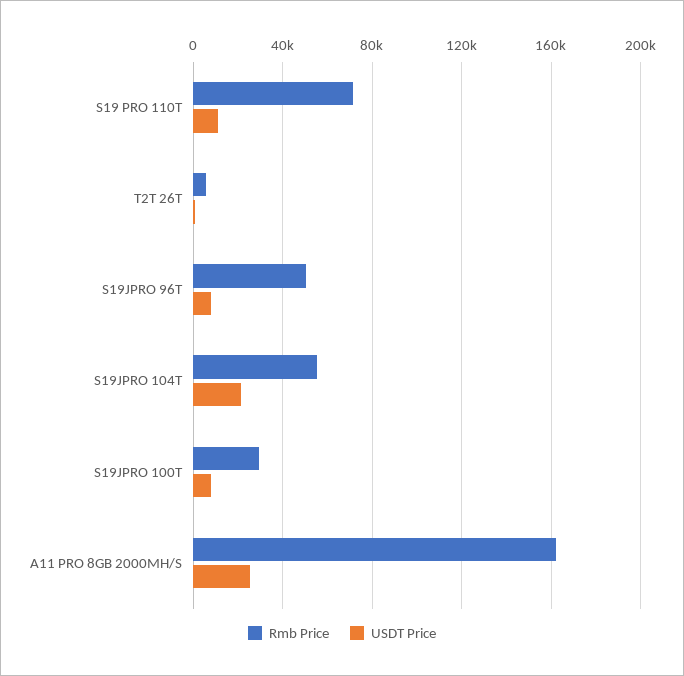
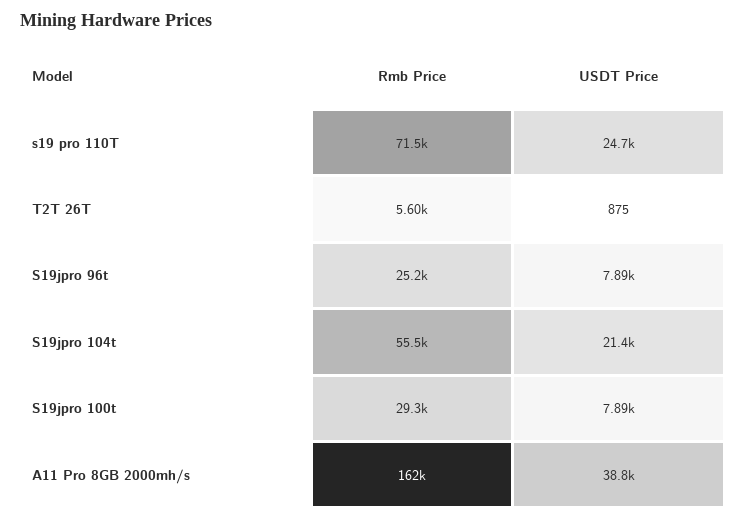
  {
    "Rmb Price": {
      "S19 PRO 110T": 71500,
      "T2T 26T": 5600,
-     "S19JPRO 96T": 50000,
+     "S19JPRO 96T": 25200,
      "S19JPRO 104T": 55500,
      "S19JPRO 100T": 29300,
      "A11 PRO 8GB 2000MH/S": 162000
    },
    "USDT Price": {
-     "S19 PRO 110T": 10000,
+     "S19 PRO 110T": 24700,
      "T2T 26T": 875,
      "S19JPRO 96T": 7890,
      "S19JPRO 104T": 21400,
      "S19JPRO 100T": 7890,
-     "A11 PRO 8GB 2000MH/S": 25000
+     "A11 PRO 8GB 2000MH/S": 38800
    }
  }

